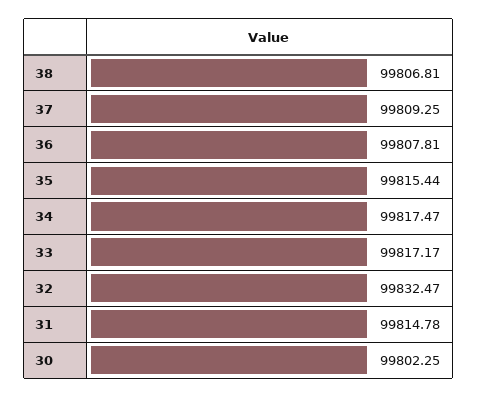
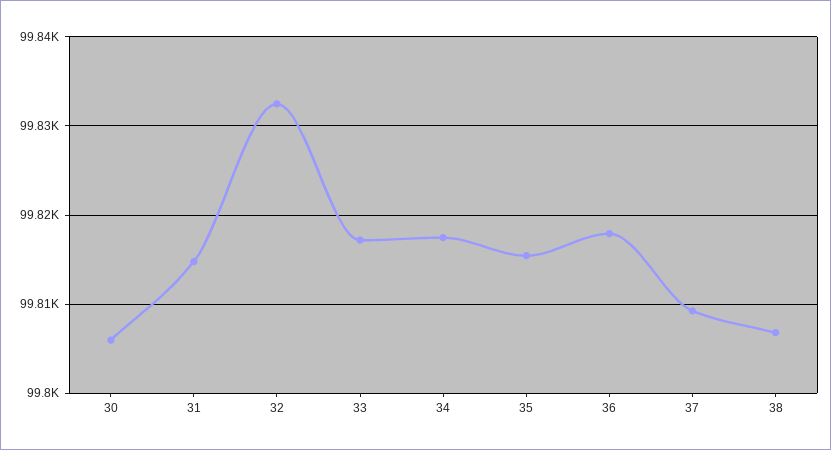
  {
    "38": 99806.81,
    "37": 99809.25,
-   "36": 99807.81,
+   "36": 99818,
    "35": 99815.44,
    "34": 99817.47,
    "33": 99817.17,
    "32": 99832.47,
    "31": 99814.78,
-   "30": 99802.25
+   "30": 99806
  }

